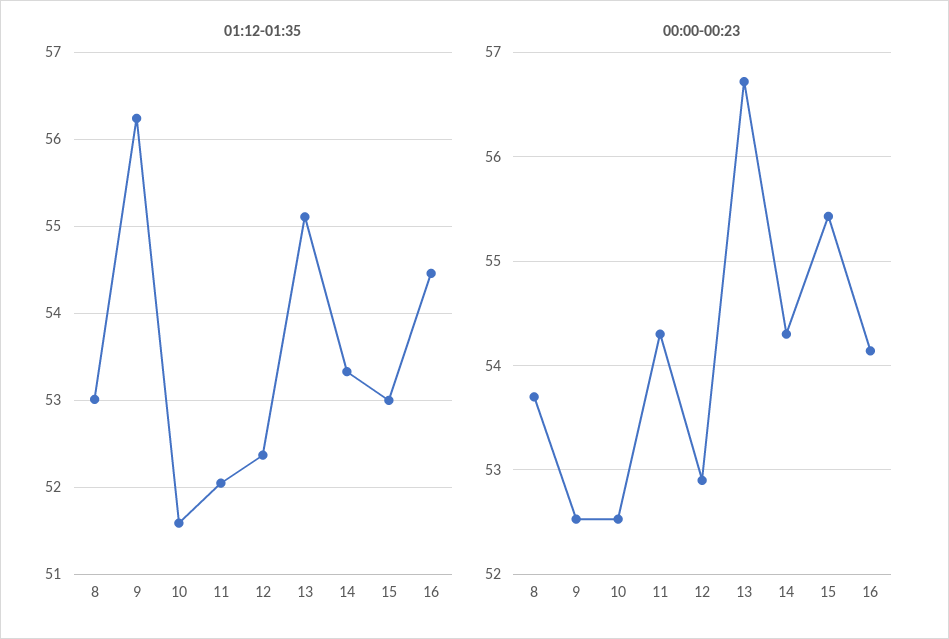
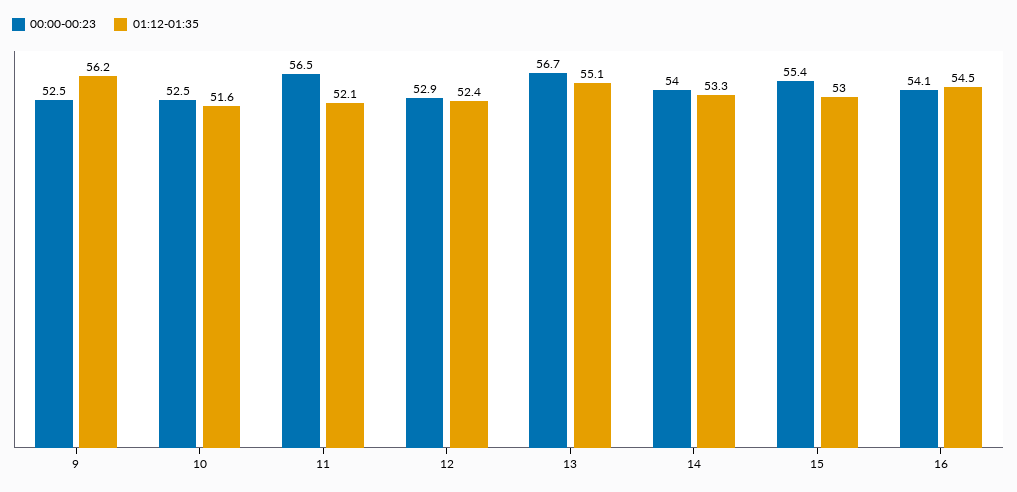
  {
    "01:12-01:35": {
-     "8": 53,
      "9": 56.2,
      "10": 51.6,
      "11": 52.1,
      "12": 52.4,
      "13": 55.1,
      "14": 53.3,
      "15": 53,
      "16": 54.5
    },
    "00:00-00:23": {
-     "8": 53.7,
      "9": 52.5,
      "10": 52.5,
-     "11": 54.3,
+     "11": 56.5,
      "12": 52.9,
      "13": 56.7,
-     "14": 54.3,
+     "14": 54,
      "15": 55.4,
      "16": 54.1
    }
  }

